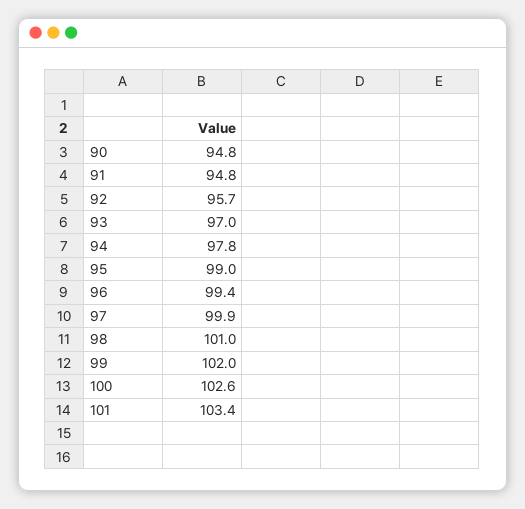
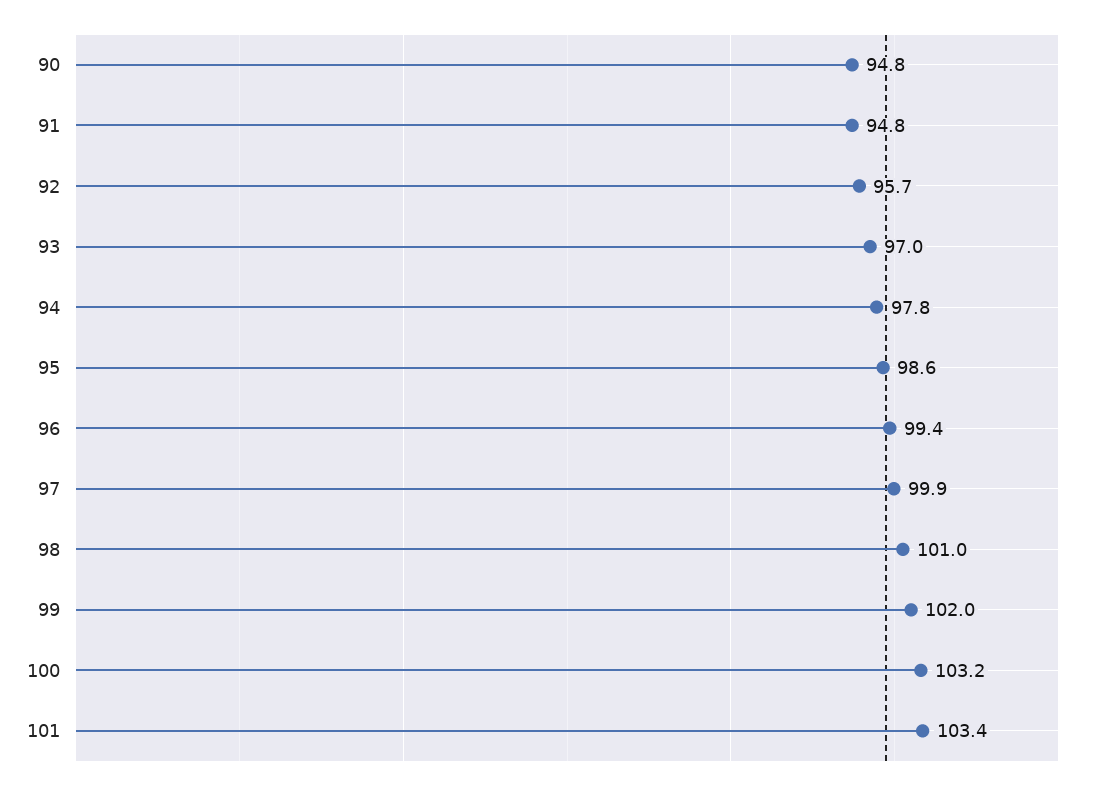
  {
    "90": 94.8,
    "91": 94.8,
    "92": 95.7,
    "93": 97,
    "94": 97.8,
-   "95": 99,
+   "95": 98.6,
    "96": 99.4,
    "97": 99.9,
    "98": 101,
    "99": 102,
-   "100": 102.6,
+   "100": 103.2,
    "101": 103.4
  }

